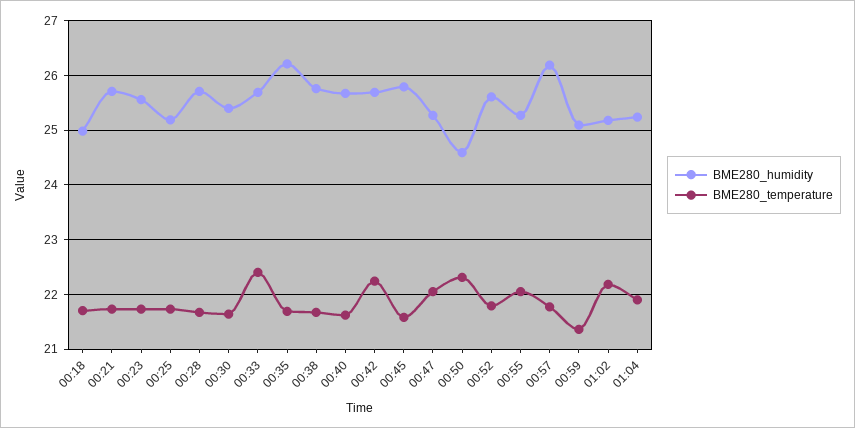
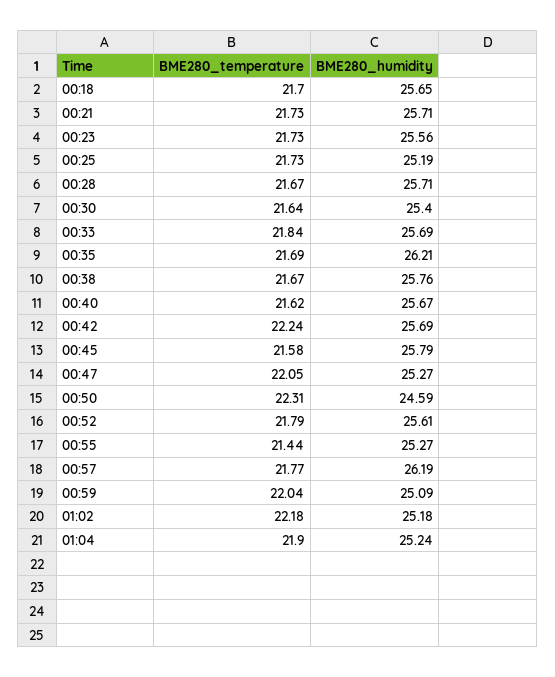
  {
    "BME280_humidity": {
-     "00:18": 25,
+     "00:18": 25.65,
      "00:21": 25.71,
      "00:23": 25.56,
      "00:25": 25.19,
      "00:28": 25.71,
      "00:30": 25.4,
      "00:33": 25.69,
      "00:35": 26.21,
      "00:38": 25.76,
      "00:40": 25.67,
      "00:42": 25.69,
      "00:45": 25.79,
      "00:47": 25.27,
      "00:50": 24.59,
      "00:52": 25.61,
      "00:55": 25.27,
      "00:57": 26.19,
      "00:59": 25.09,
      "01:02": 25.18,
      "01:04": 25.24
    },
    "BME280_temperature": {
      "00:18": 21.7,
      "00:21": 21.73,
      "00:23": 21.73,
      "00:25": 21.73,
      "00:28": 21.67,
      "00:30": 21.64,
-     "00:33": 22.4,
+     "00:33": 21.84,
      "00:35": 21.69,
      "00:38": 21.67,
      "00:40": 21.62,
      "00:42": 22.24,
      "00:45": 21.58,
      "00:47": 22.05,
      "00:50": 22.31,
      "00:52": 21.79,
-     "00:55": 22,
+     "00:55": 21.44,
      "00:57": 21.77,
-     "00:59": 21.4,
+     "00:59": 22.04,
      "01:02": 22.18,
      "01:04": 21.9
    }
  }

